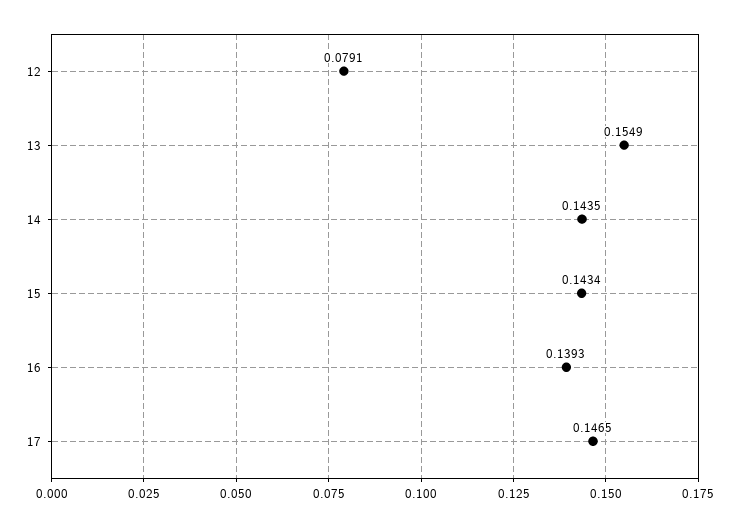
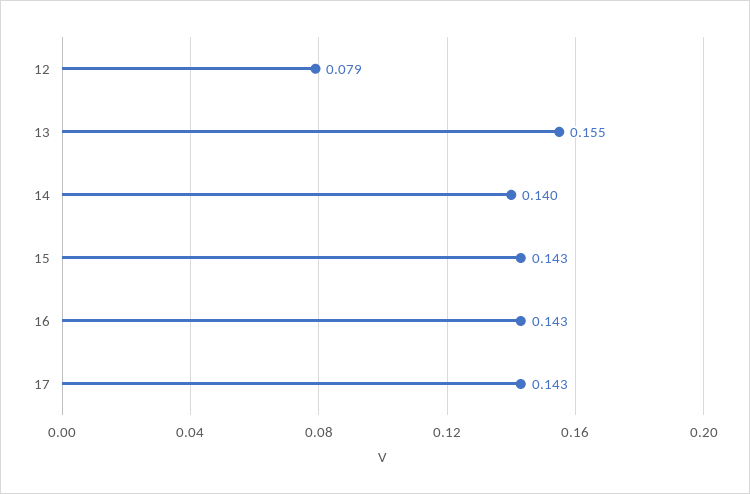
  {
    "12": 0.0791,
    "13": 0.1549,
-   "14": 0.1435,
+   "14": 0.14,
    "15": 0.1434,
-   "16": 0.1393,
+   "16": 0.143,
-   "17": 0.1465
+   "17": 0.143
  }

